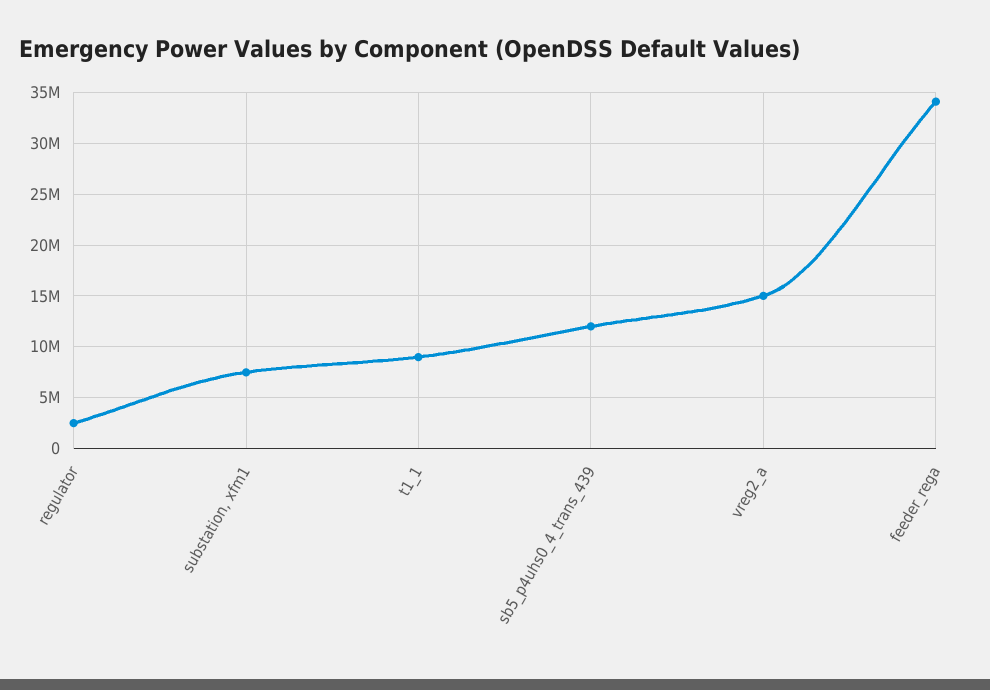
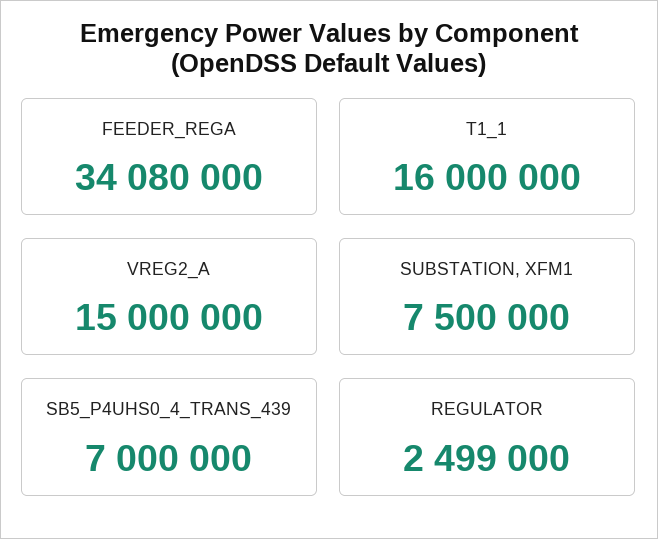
  {
    "regulator": 2499000,
    "substation, xfm1": 7500000,
-   "t1_1": 9000000,
+   "t1_1": 16000000,
-   "sb5_p4uhs0_4_trans_439": 12000000,
+   "sb5_p4uhs0_4_trans_439": 7000000,
    "vreg2_a": 15000000,
    "feeder_rega": 34080000
  }

